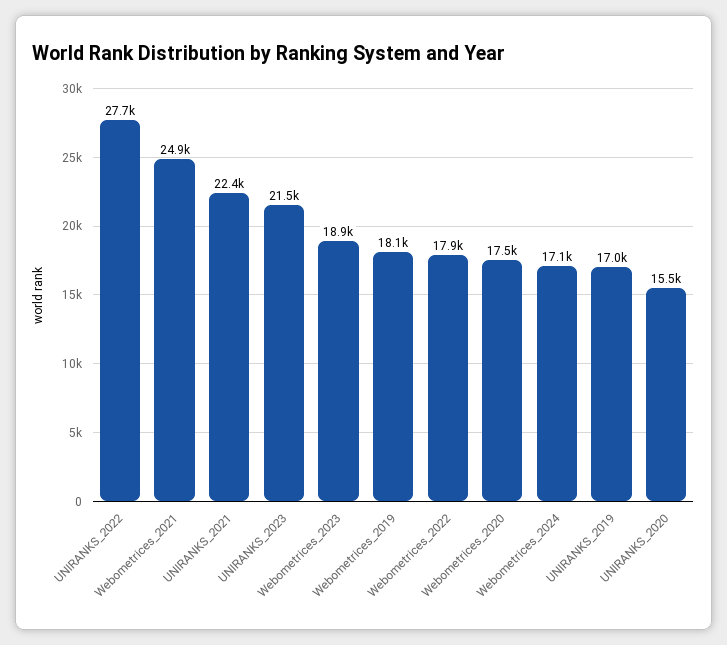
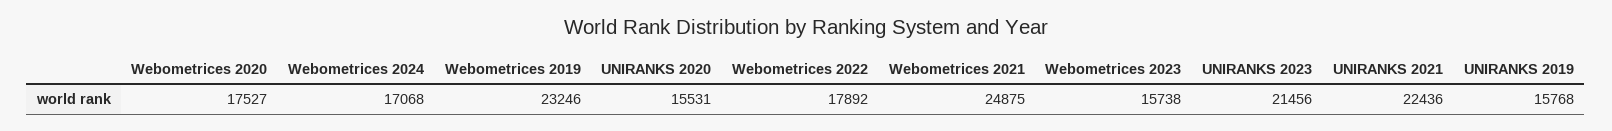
  {
-   "UNIRANKS_2022": 27700,
    "Webometrices_2021": 24875,
    "UNIRANKS_2021": 22436,
    "UNIRANKS_2023": 21456,
-   "Webometrices_2023": 18900,
+   "Webometrices_2023": 15738,
-   "Webometrices_2019": 18100,
+   "Webometrices_2019": 23246,
    "Webometrices_2022": 17892,
    "Webometrices_2020": 17527,
    "Webometrices_2024": 17068,
-   "UNIRANKS_2019": 17000,
+   "UNIRANKS_2019": 15768,
    "UNIRANKS_2020": 15531
  }

